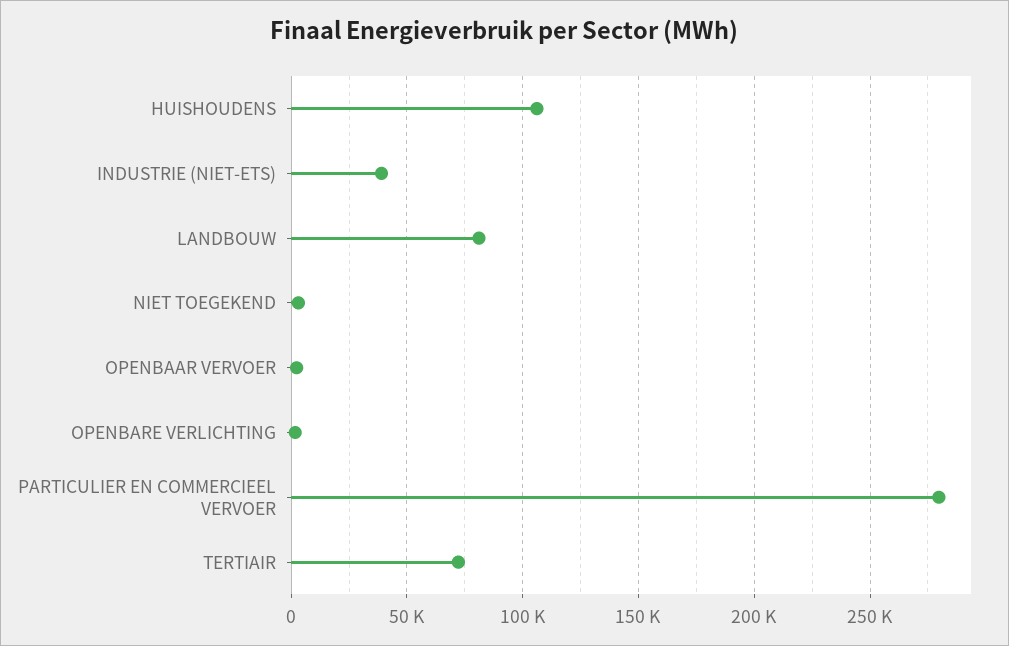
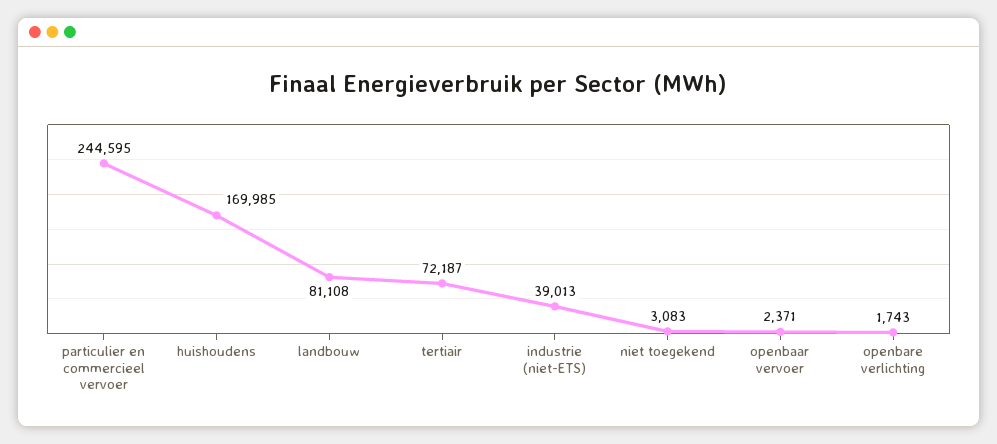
  {
-   "HUISHOUDENS": 105000,
+   "HUISHOUDENS": 169985,
    "INDUSTRIE (NIET-ETS)": 39013,
    "LANDBOUW": 81108,
    "NIET TOEGEKEND": 3083,
    "OPENBAAR VERVOER": 2371,
    "OPENBARE VERLICHTING": 1743,
-   "PARTICULIER EN COMMERCIEEL VERVOER": 280000,
+   "PARTICULIER EN COMMERCIEEL VERVOER": 244595,
    "TERTIAIR": 72187
  }

